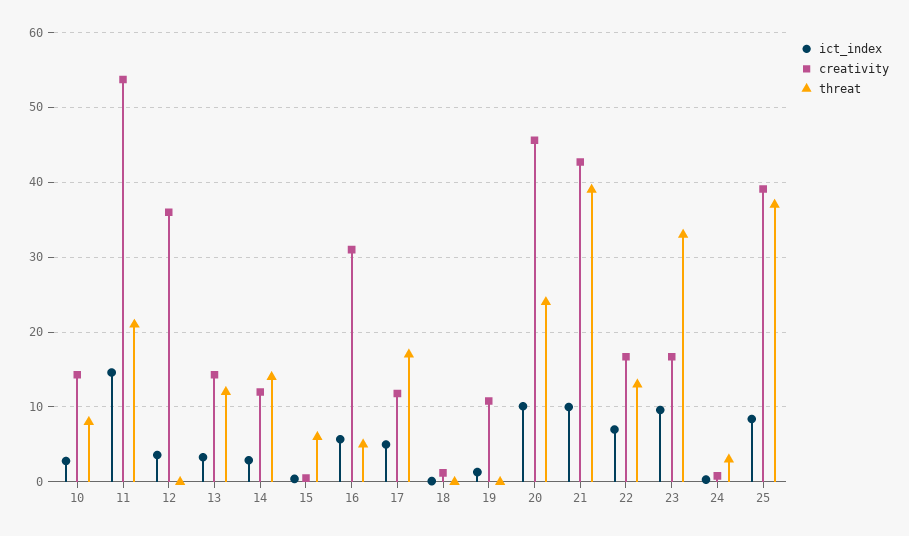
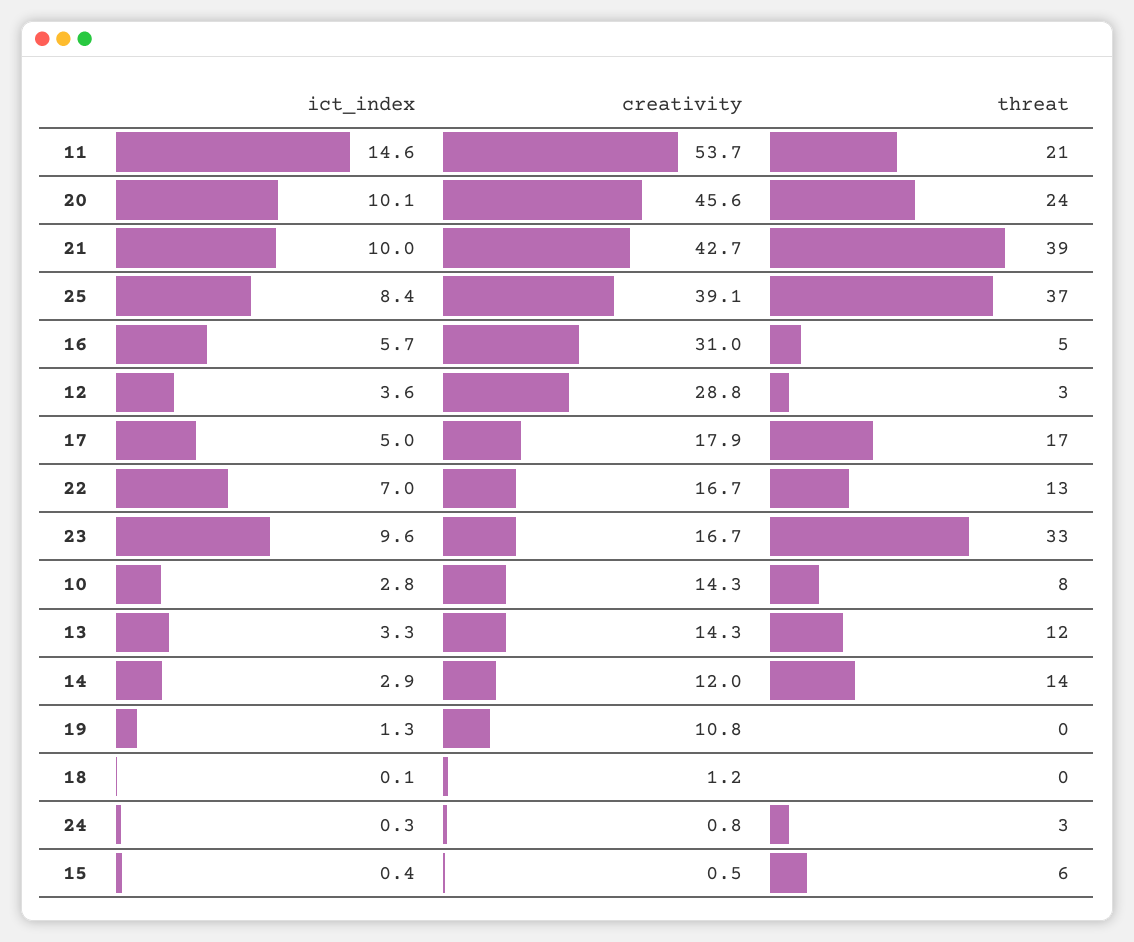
  {
    "ict_index": {
      "10": 2.8,
      "11": 14.6,
      "12": 3.6,
      "13": 3.3,
      "14": 2.9,
      "15": 0.4,
      "16": 5.7,
      "17": 5,
      "18": 0.1,
      "19": 1.3,
      "20": 10.1,
      "21": 10,
      "22": 7,
      "23": 9.6,
      "24": 0.3,
      "25": 8.4
    },
    "creativity": {
      "10": 14.3,
      "11": 53.7,
-     "12": 36,
+     "12": 28.8,
      "13": 14.3,
      "14": 12,
      "15": 0.5,
      "16": 31,
-     "17": 12,
+     "17": 17.9,
      "18": 1.2,
      "19": 10.8,
      "20": 45.6,
      "21": 42.7,
      "22": 16.7,
      "23": 16.7,
      "24": 0.8,
      "25": 39.1
    },
    "threat": {
      "10": 8,
      "11": 21,
-     "12": 0,
+     "12": 3,
      "13": 12,
      "14": 14,
      "15": 6,
      "16": 5,
      "17": 17,
      "18": 0,
      "19": 0,
      "20": 24,
      "21": 39,
      "22": 13,
      "23": 33,
      "24": 3,
      "25": 37
    }
  }

